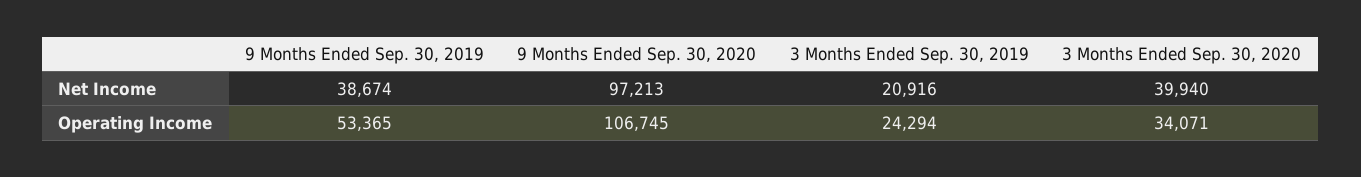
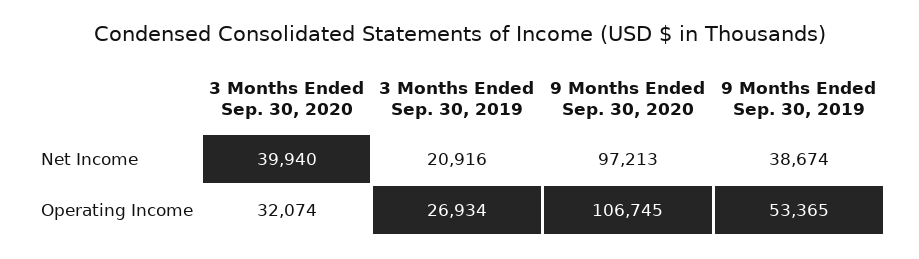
  {
    "9 Months Ended Sep. 30, 2019": {
      "Net Income": 38674,
      "Operating Income": 53365
    },
    "9 Months Ended Sep. 30, 2020": {
      "Net Income": 97213,
      "Operating Income": 106745
    },
    "3 Months Ended Sep. 30, 2019": {
      "Net Income": 20916,
-     "Operating Income": 24294
+     "Operating Income": 26934
    },
    "3 Months Ended Sep. 30, 2020": {
      "Net Income": 39940,
-     "Operating Income": 34071
+     "Operating Income": 32074
    }
  }

